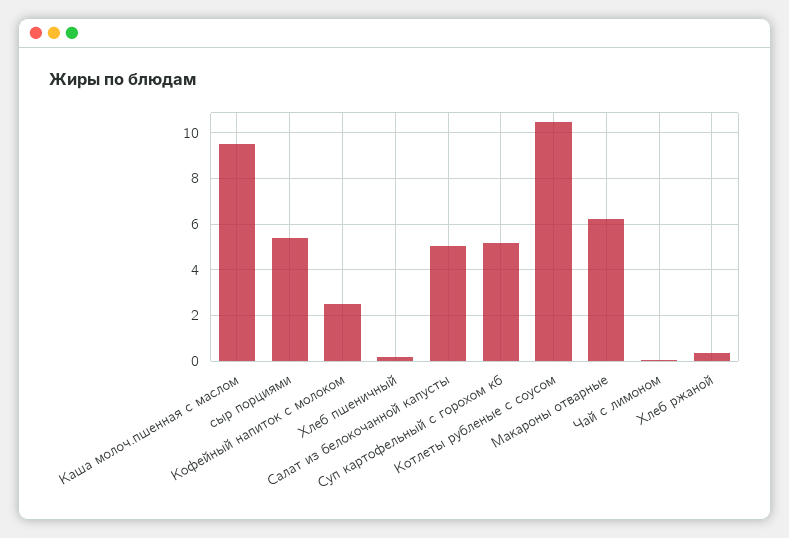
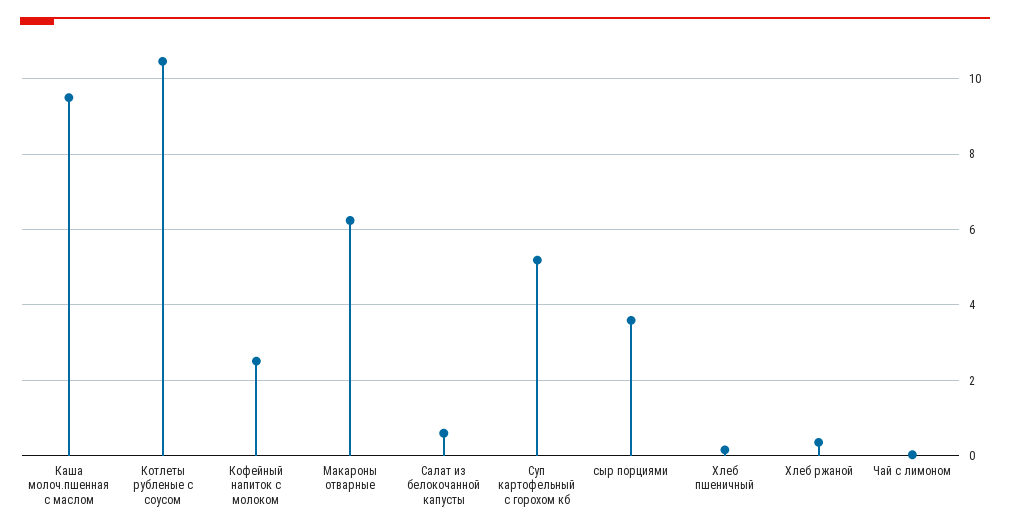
  {
    "Каша молоч.пшенная с маслом": 9.6,
-   "сыр порциями": 5.5,
+   "сыр порциями": 3.6,
    "Кофейный напиток с молоком": 2.6,
    "Хлеб пшеничный": 0.2,
-   "Салат из белокочанной капусты": 5,
+   "Салат из белокочанной капусты": 0.6,
    "Суп картофельный с горохом кб": 5.2,
    "Котлеты рубленые с соусом": 10.4,
    "Макароны отварные": 6.2,
    "Чай с лимоном": 0,
    "Хлеб ржаной": 0.4
  }

